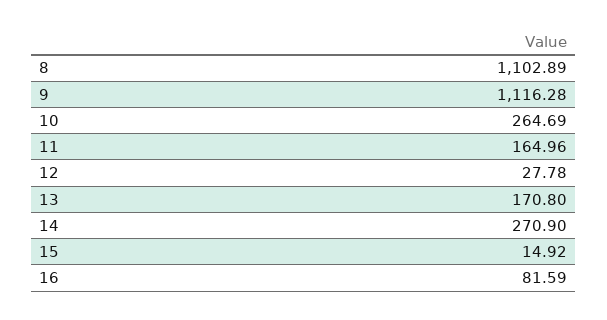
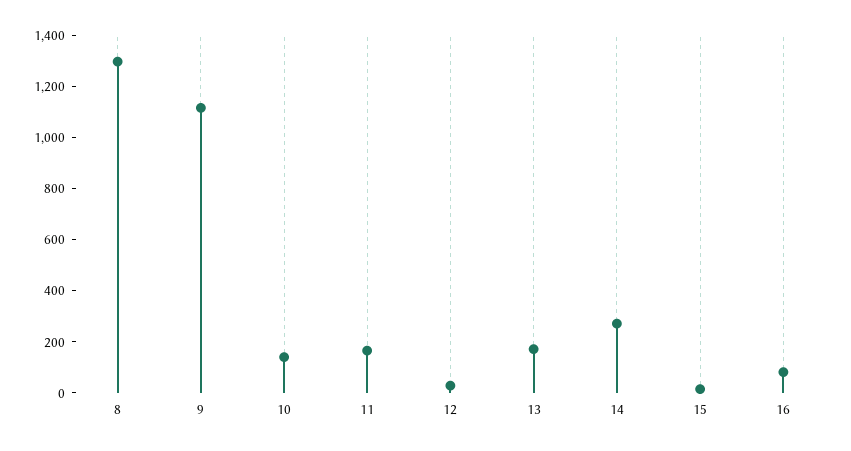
  {
-   "8": 1102.89,
+   "8": 1300,
    "9": 1116.28,
-   "10": 264.69,
+   "10": 150,
    "11": 164.96,
    "12": 27.78,
    "13": 170.8,
    "14": 270.9,
    "15": 14.92,
    "16": 81.59
  }

